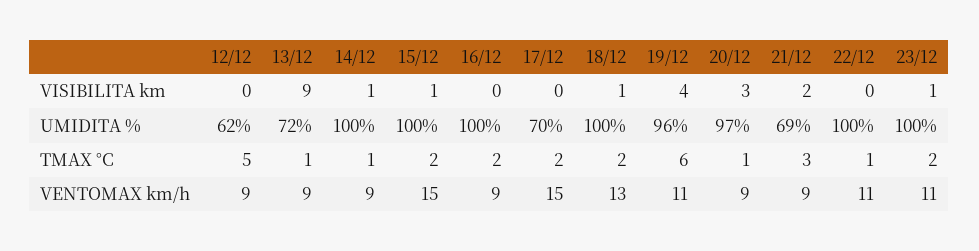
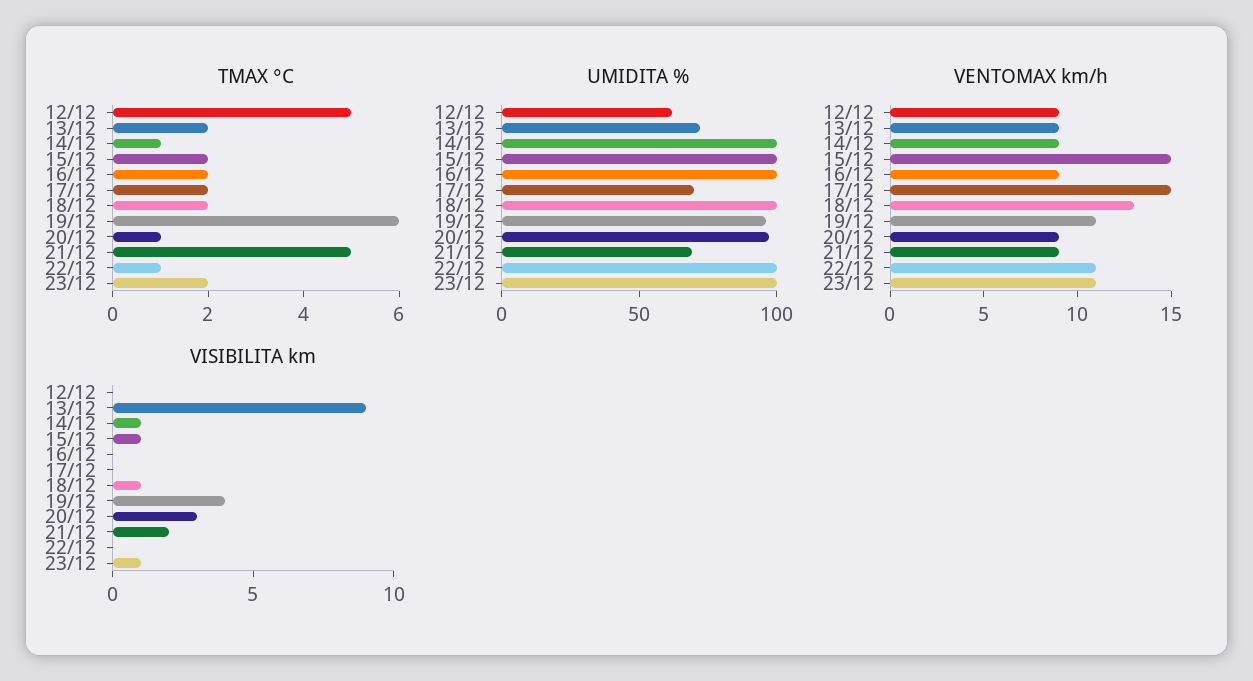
  {
    "VISIBILITA km": {
      "12/12": 0,
      "13/12": 9,
      "14/12": 1,
      "15/12": 1,
      "16/12": 0,
      "17/12": 0,
      "18/12": 1,
      "19/12": 4,
      "20/12": 3,
      "21/12": 2,
      "22/12": 0,
      "23/12": 1
    },
    "UMIDITA %": {
      "12/12": 62,
      "13/12": 72,
      "14/12": 100,
      "15/12": 100,
      "16/12": 100,
      "17/12": 70,
      "18/12": 100,
      "19/12": 96,
      "20/12": 97,
      "21/12": 69,
      "22/12": 100,
      "23/12": 100
    },
    "TMAX °C": {
      "12/12": 5,
-     "13/12": 1,
+     "13/12": 2,
      "14/12": 1,
      "15/12": 2,
      "16/12": 2,
      "17/12": 2,
      "18/12": 2,
      "19/12": 6,
      "20/12": 1,
-     "21/12": 3,
+     "21/12": 5,
      "22/12": 1,
      "23/12": 2
    },
    "VENTOMAX km/h": {
      "12/12": 9,
      "13/12": 9,
      "14/12": 9,
      "15/12": 15,
      "16/12": 9,
      "17/12": 15,
      "18/12": 13,
      "19/12": 11,
      "20/12": 9,
      "21/12": 9,
      "22/12": 11,
      "23/12": 11
    }
  }

